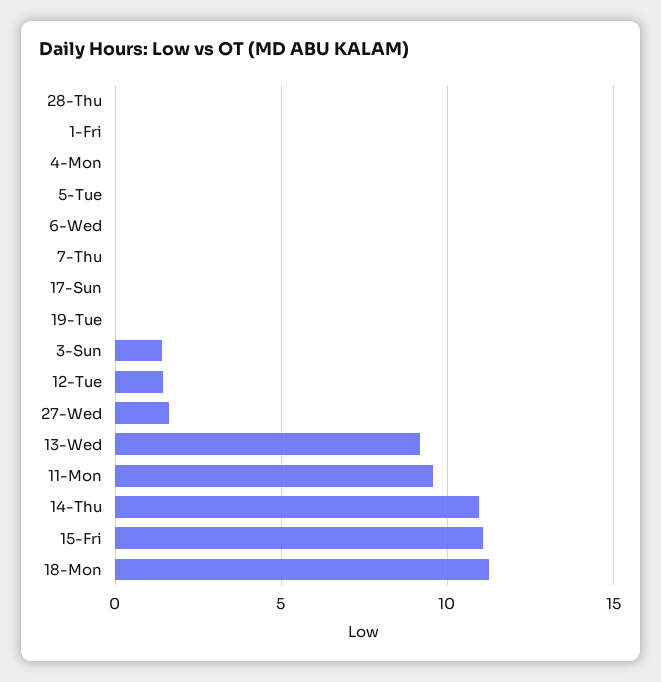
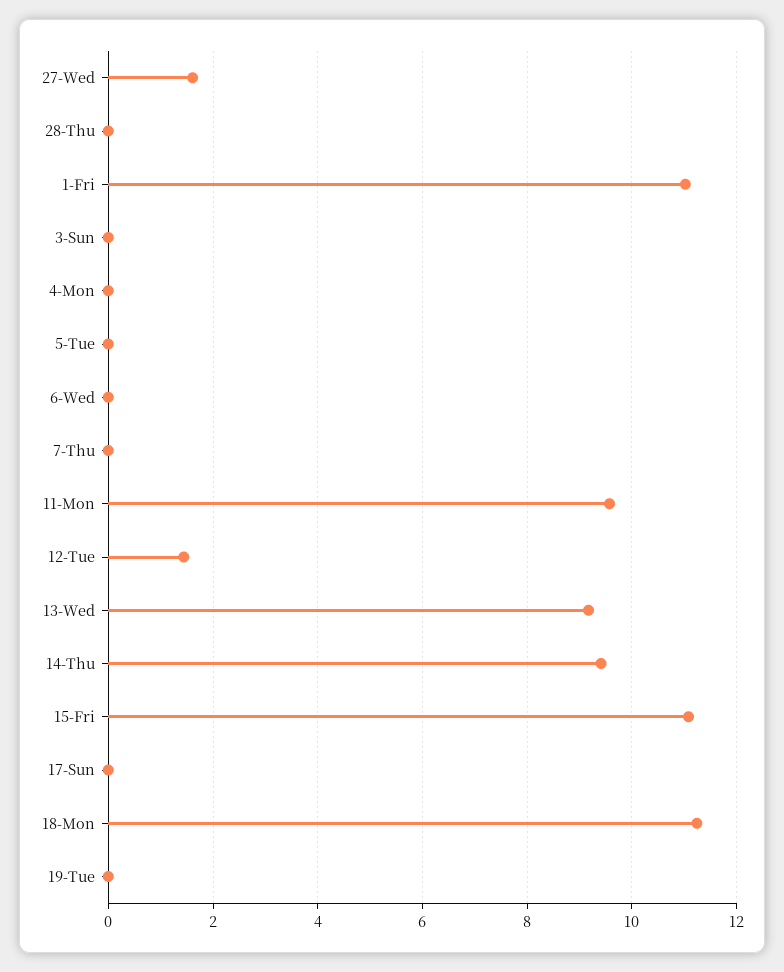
  {
    "28-Thu": 0,
-   "1-Fri": 0,
+   "1-Fri": 11,
    "4-Mon": 0,
    "5-Tue": 0,
    "6-Wed": 0,
    "7-Thu": 0,
    "17-Sun": 0,
    "19-Tue": 0,
-   "3-Sun": 1.5,
+   "3-Sun": 0,
    "12-Tue": 1.4,
    "27-Wed": 1.6,
    "13-Wed": 9.2,
    "11-Mon": 9.6,
-   "14-Thu": 11,
+   "14-Thu": 9.4,
    "15-Fri": 11,
    "18-Mon": 11.2
  }

